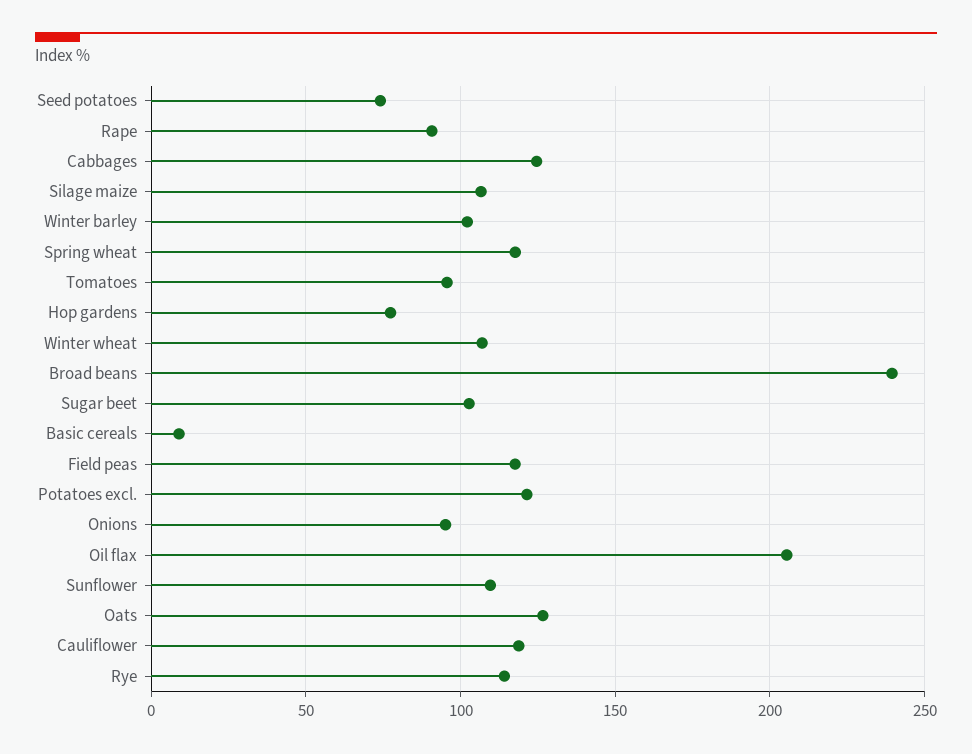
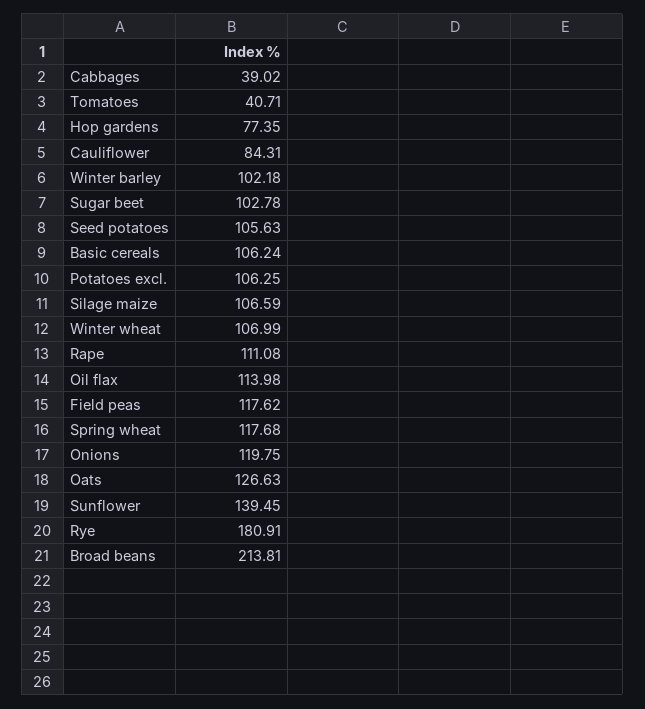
  {
-   "Seed potatoes": 75,
+   "Seed potatoes": 105.63,
-   "Rape": 90,
+   "Rape": 111.08,
-   "Cabbages": 125,
+   "Cabbages": 39.02,
    "Silage maize": 106.59,
    "Winter barley": 102.18,
    "Spring wheat": 117.68,
-   "Tomatoes": 95,
+   "Tomatoes": 40.71,
    "Hop gardens": 77.35,
    "Winter wheat": 106.99,
-   "Broad beans": 240,
+   "Broad beans": 213.81,
    "Sugar beet": 102.78,
-   "Basic cereals": 10,
+   "Basic cereals": 106.24,
    "Field peas": 117.62,
-   "Potatoes excl.": 120,
+   "Potatoes excl.": 106.25,
-   "Onions": 95,
+   "Onions": 119.75,
-   "Oil flax": 205,
+   "Oil flax": 113.98,
-   "Sunflower": 110,
+   "Sunflower": 139.45,
    "Oats": 126.63,
-   "Cauliflower": 120,
+   "Cauliflower": 84.31,
-   "Rye": 115
+   "Rye": 180.91
  }

